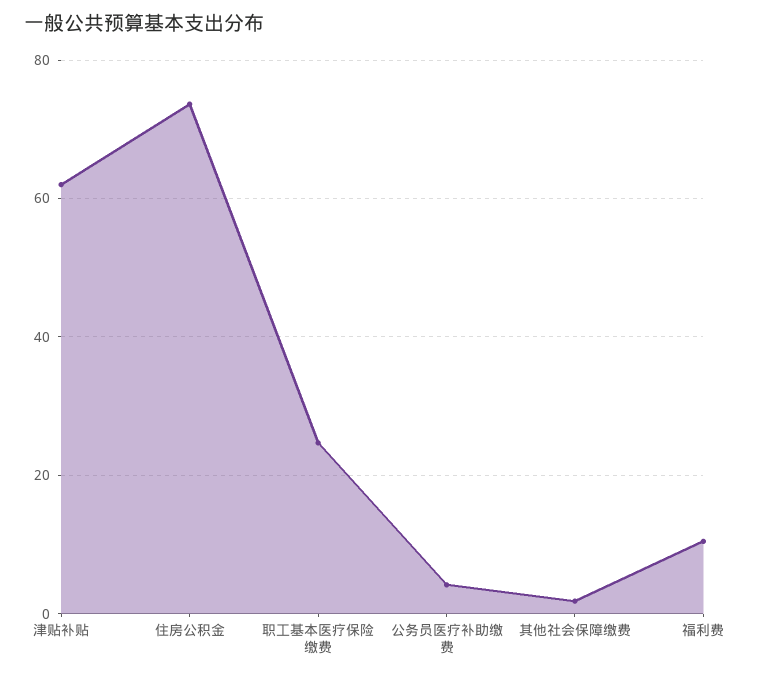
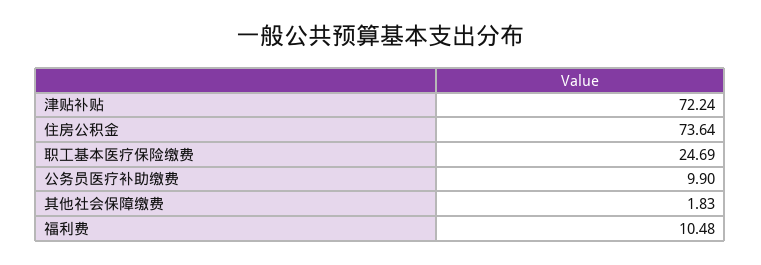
  {
-   "津贴补贴": 62,
+   "津贴补贴": 72.24,
    "住房公积金": 73.64,
    "职工基本医疗保险缴费": 24.69,
-   "公务员医疗补助缴费": 4,
+   "公务员医疗补助缴费": 9.9,
    "其他社会保障缴费": 1.83,
    "福利费": 10.48
  }

